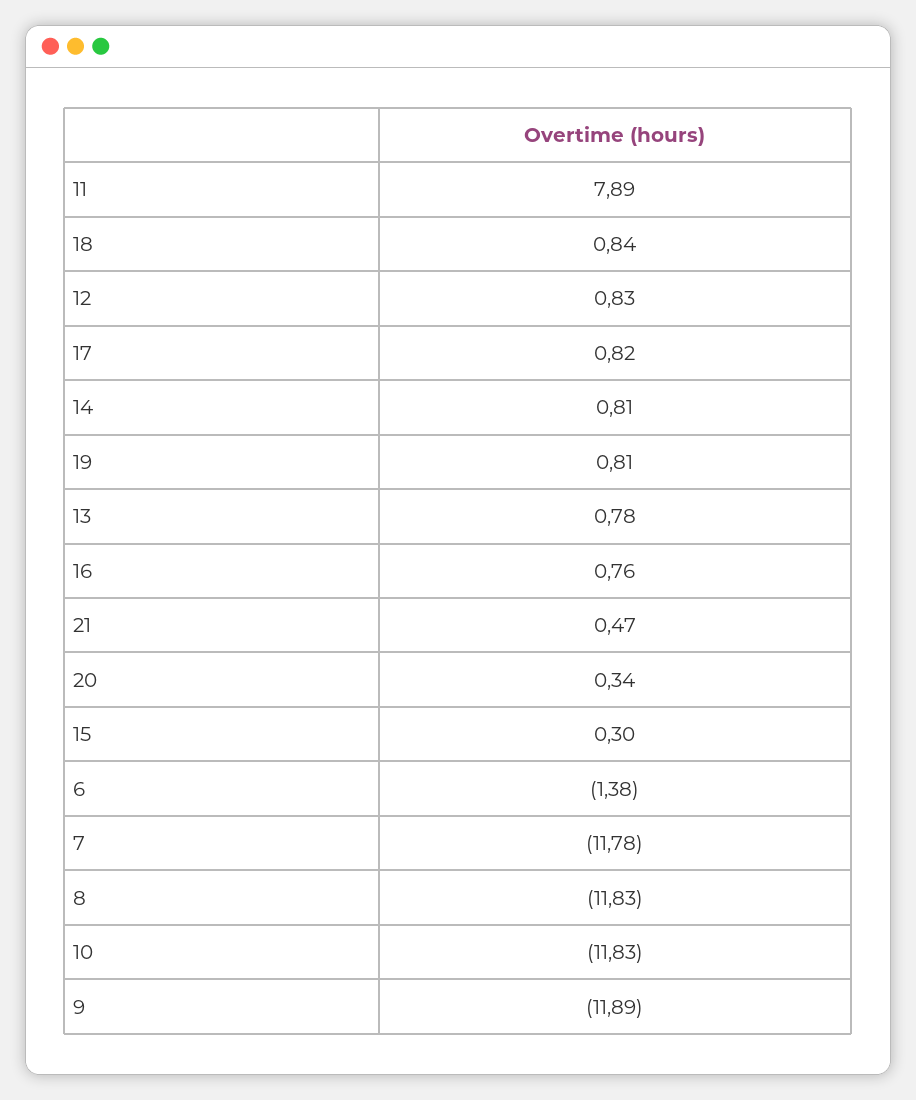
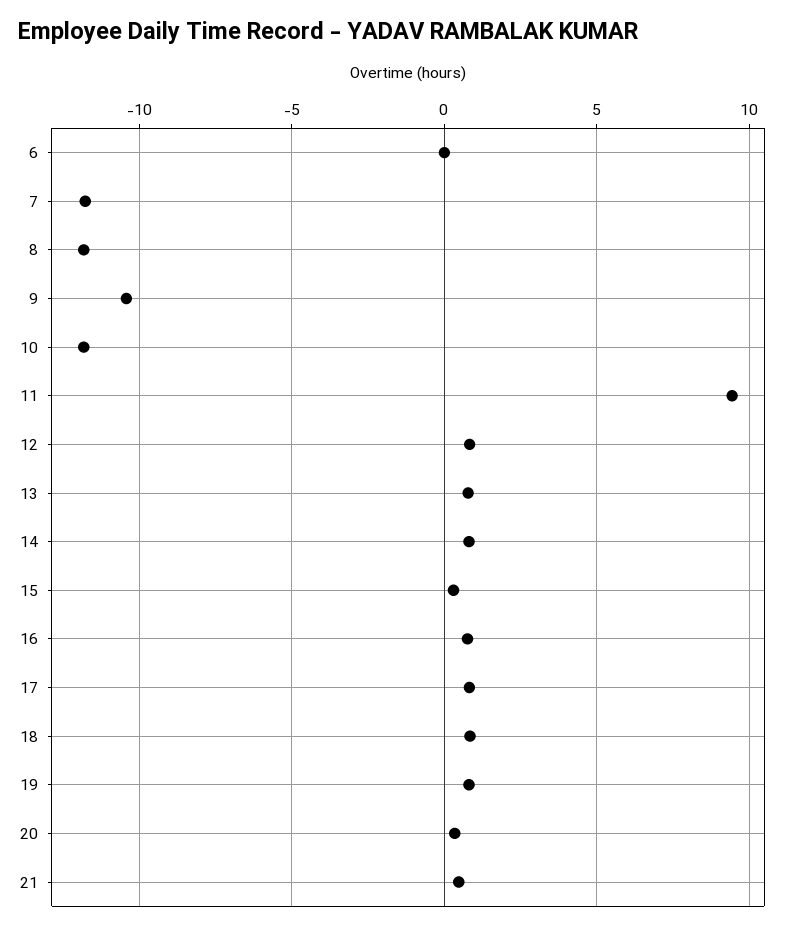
  {
-   "11": 7.89,
+   "11": 9.5,
    "18": 0.84,
    "12": 0.83,
    "17": 0.82,
    "14": 0.81,
    "19": 0.81,
    "13": 0.78,
    "16": 0.76,
    "21": 0.47,
    "20": 0.34,
    "15": 0.3,
-   "6": -1.38,
+   "6": 0,
    "7": -11.78,
    "8": -11.83,
    "10": -11.83,
-   "9": -11.89
+   "9": -10.5
  }

